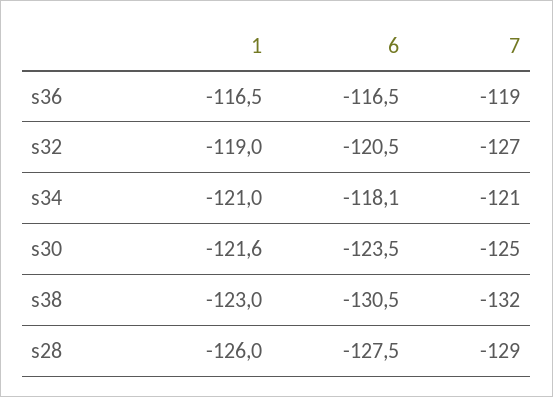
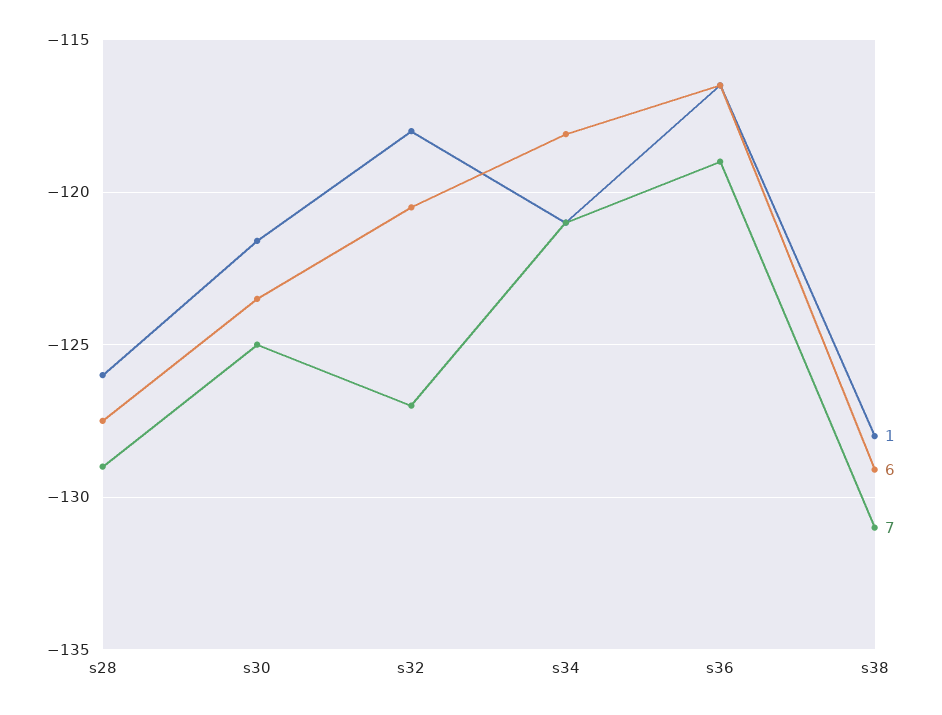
  {
    "1": {
      "s36": -116.5,
-     "s32": -119,
+     "s32": -118,
      "s34": -121,
      "s30": -121.6,
-     "s38": -123,
+     "s38": -128,
      "s28": -126
    },
    "6": {
      "s36": -116.5,
      "s32": -120.5,
      "s34": -118.1,
      "s30": -123.5,
-     "s38": -130.5,
+     "s38": -129,
      "s28": -127.5
    },
    "7": {
      "s36": -119,
      "s32": -127,
      "s34": -121,
      "s30": -125,
-     "s38": -132,
+     "s38": -131,
      "s28": -129
    }
  }

